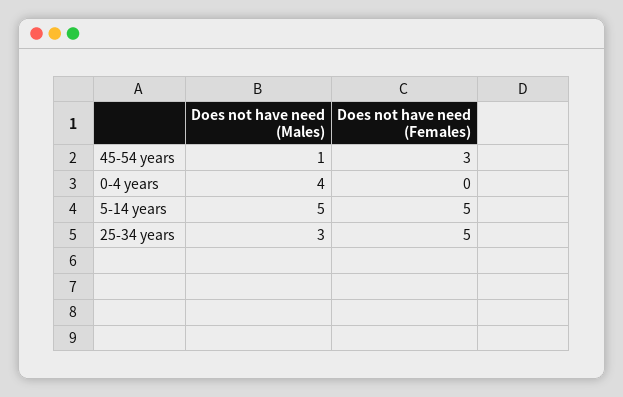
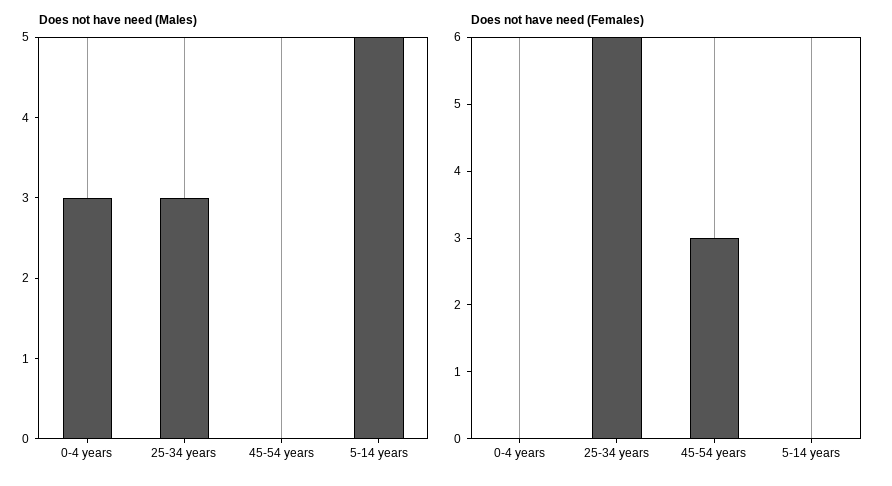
  {
    "Does not have need (Males)": {
-     "45-54 years": 1,
+     "45-54 years": 0,
-     "0-4 years": 4,
+     "0-4 years": 3,
      "5-14 years": 5,
      "25-34 years": 3
    },
    "Does not have need (Females)": {
      "45-54 years": 3,
      "0-4 years": 0,
-     "5-14 years": 5,
+     "5-14 years": 0,
-     "25-34 years": 5
+     "25-34 years": 6
    }
  }

